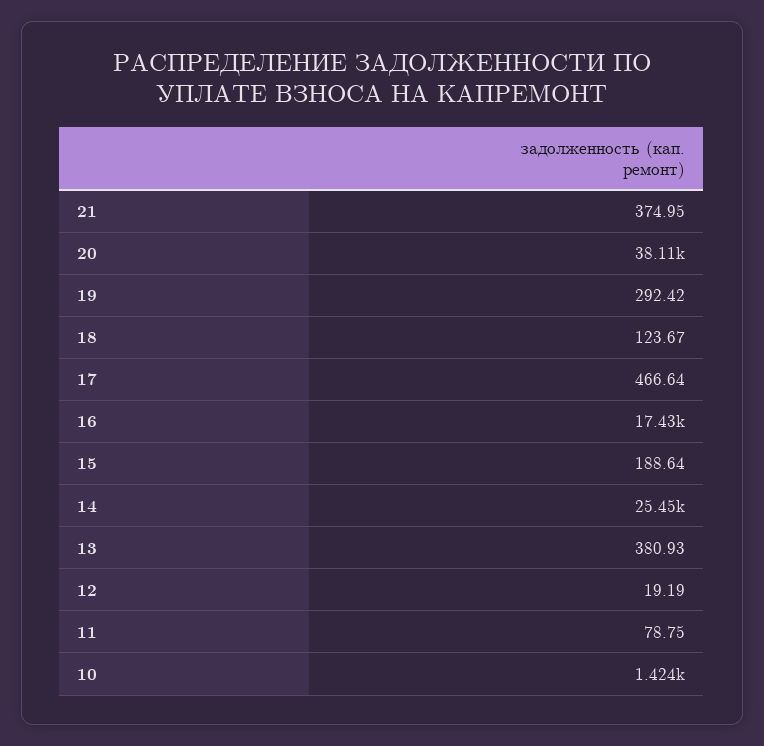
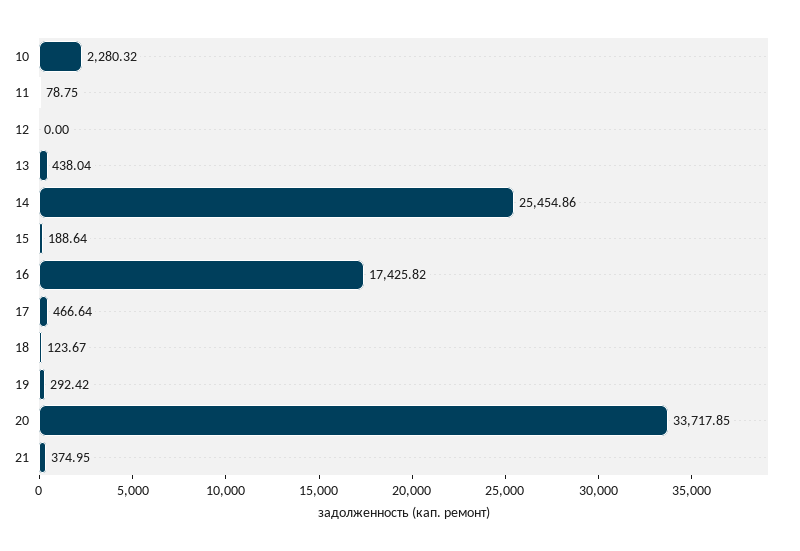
  {
    "21": 374.95,
-   "20": 38110,
+   "20": 33717.85,
    "19": 292.42,
    "18": 123.67,
    "17": 466.64,
    "16": 17425.82,
    "15": 188.64,
    "14": 25454.86,
-   "13": 380.93,
+   "13": 438.04,
-   "12": 19.19,
+   "12": 0,
    "11": 78.75,
-   "10": 1424
+   "10": 2280.32
  }

